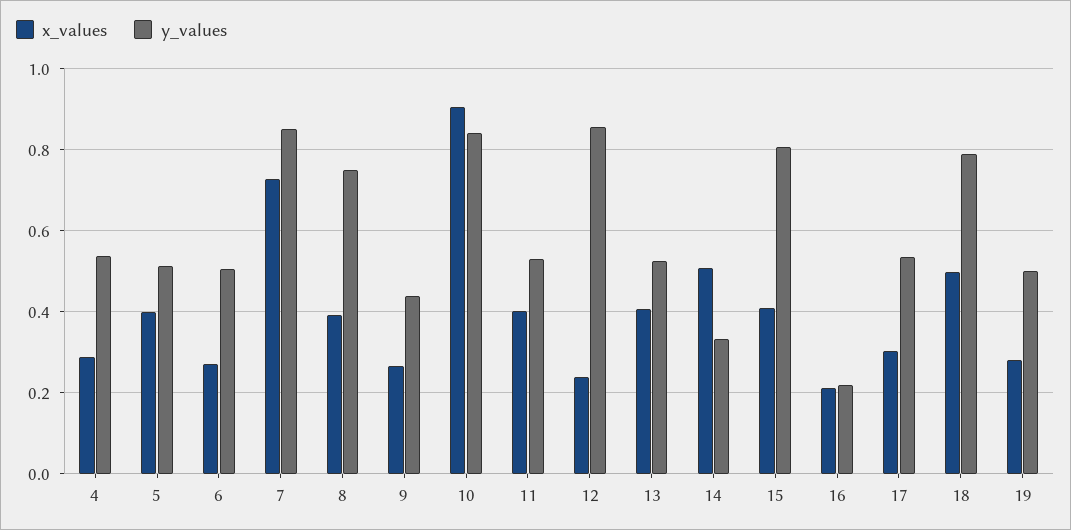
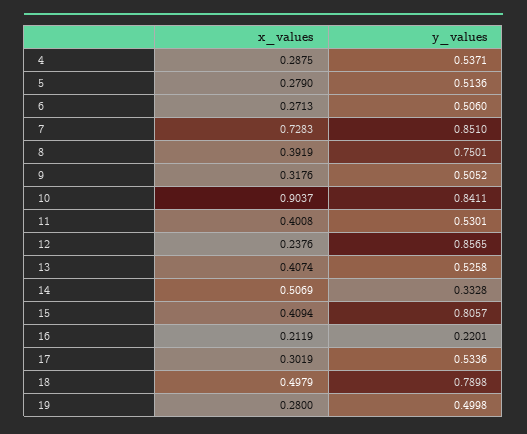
  {
    "x_values": {
      "4": 0.2875,
-     "5": 0.4,
+     "5": 0.279,
      "6": 0.2713,
      "7": 0.7283,
      "8": 0.3919,
-     "9": 0.26,
+     "9": 0.3176,
      "10": 0.9037,
      "11": 0.4008,
      "12": 0.2376,
      "13": 0.4074,
      "14": 0.5069,
      "15": 0.4094,
      "16": 0.2119,
      "17": 0.3019,
      "18": 0.4979,
      "19": 0.28
    },
    "y_values": {
      "4": 0.5371,
      "5": 0.5136,
      "6": 0.506,
      "7": 0.851,
      "8": 0.7501,
-     "9": 0.44,
+     "9": 0.5052,
      "10": 0.8411,
      "11": 0.5301,
      "12": 0.8565,
      "13": 0.5258,
      "14": 0.3328,
      "15": 0.8057,
      "16": 0.2201,
      "17": 0.5336,
      "18": 0.7898,
      "19": 0.4998
    }
  }

